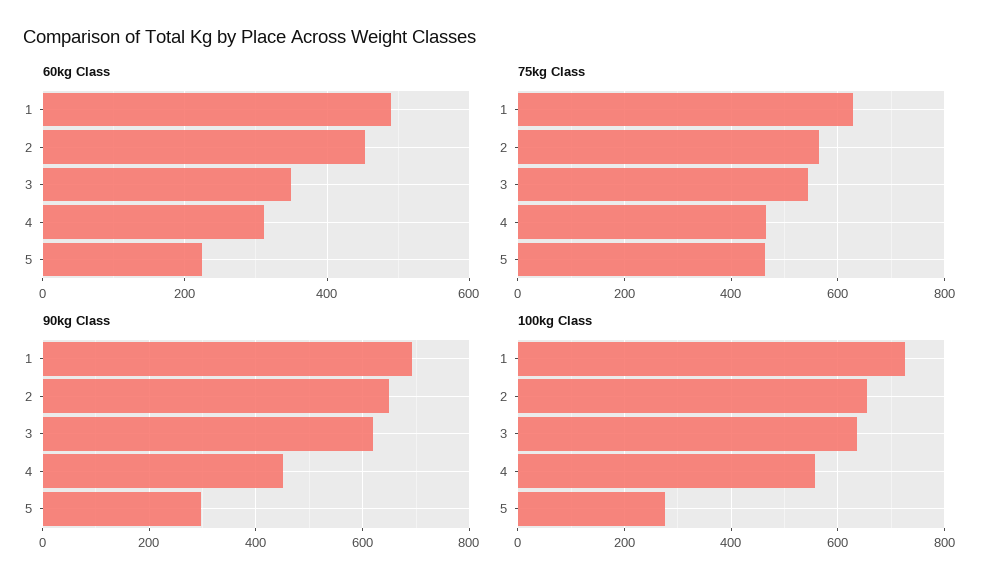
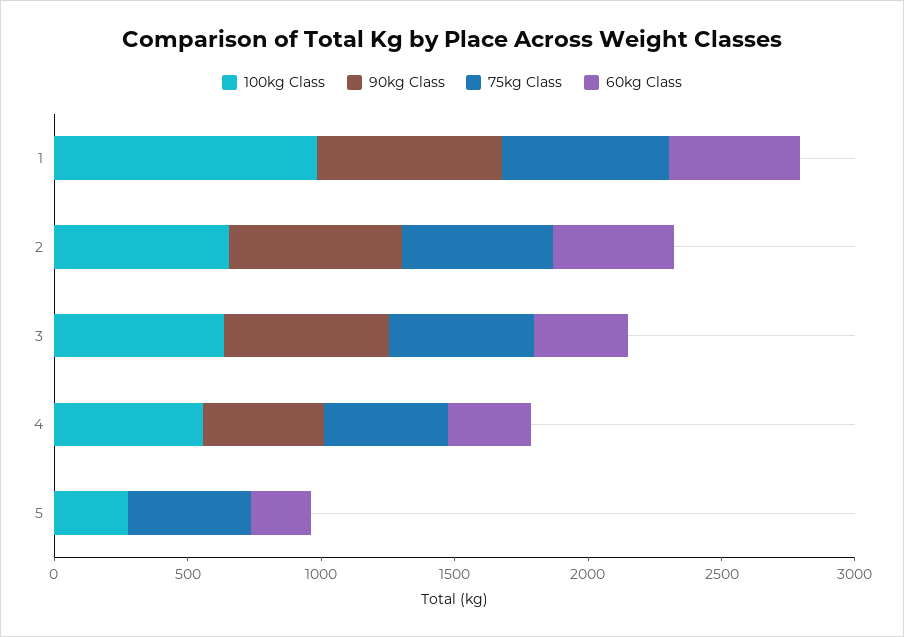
  {
    "60kg Class": {
      "1": 480,
      "2": 460,
      "3": 340,
      "4": 320,
      "5": 220
    },
    "75kg Class": {
      "1": 620,
      "2": 560,
      "3": 540,
      "4": 460,
      "5": 460
    },
    "90kg Class": {
      "1": 700,
      "2": 640,
      "3": 620,
      "4": 460,
-     "5": 300
+     "5": 0
    },
    "100kg Class": {
-     "1": 720,
+     "1": 1000,
      "2": 660,
      "3": 640,
      "4": 560,
      "5": 280
    }
  }

